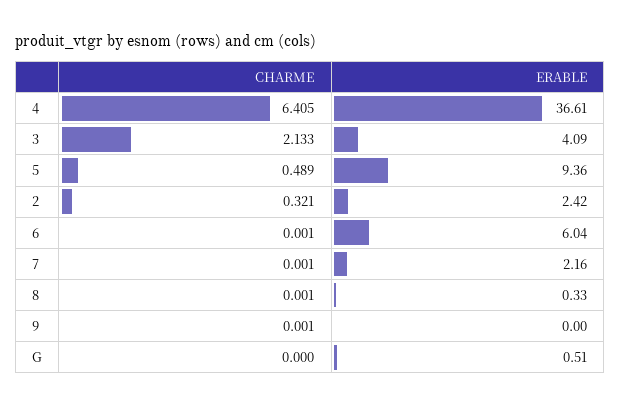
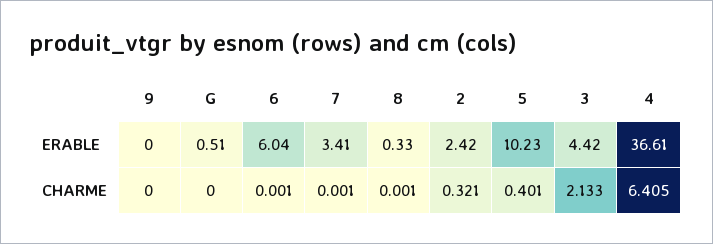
  {
    "CHARME": {
      "4": 6.405,
      "3": 2.133,
-     "5": 0.489,
+     "5": 0.401,
      "2": 0.321,
      "6": 0.001,
      "7": 0.001,
      "8": 0.001,
-     "9": 0.001,
+     "9": 0,
      "G": 0
    },
    "ERABLE": {
      "4": 36.61,
-     "3": 4.09,
+     "3": 4.42,
-     "5": 9.36,
+     "5": 10.23,
      "2": 2.42,
      "6": 6.04,
-     "7": 2.16,
+     "7": 3.41,
      "8": 0.33,
      "9": 0,
      "G": 0.51
    }
  }

